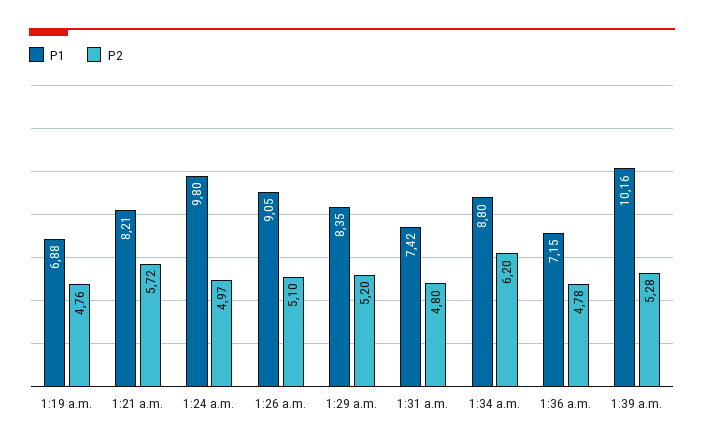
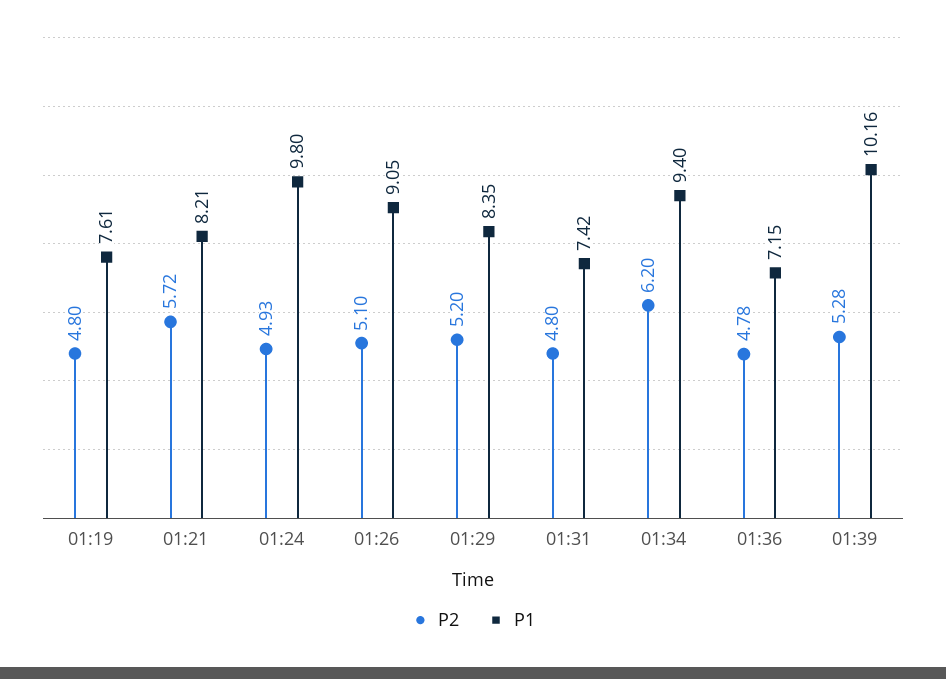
  {
    "P1": {
-     "1:19 a.m.": 6.88,
+     "1:19 a.m.": 7.61,
      "1:21 a.m.": 8.21,
      "1:24 a.m.": 9.8,
      "1:26 a.m.": 9.05,
      "1:29 a.m.": 8.35,
      "1:31 a.m.": 7.42,
-     "1:34 a.m.": 8.8,
+     "1:34 a.m.": 9.4,
      "1:36 a.m.": 7.15,
      "1:39 a.m.": 10.16
    },
    "P2": {
-     "1:19 a.m.": 4.76,
+     "1:19 a.m.": 4.8,
      "1:21 a.m.": 5.72,
-     "1:24 a.m.": 4.97,
+     "1:24 a.m.": 4.93,
      "1:26 a.m.": 5.1,
      "1:29 a.m.": 5.2,
      "1:31 a.m.": 4.8,
      "1:34 a.m.": 6.2,
      "1:36 a.m.": 4.78,
      "1:39 a.m.": 5.28
    }
  }

